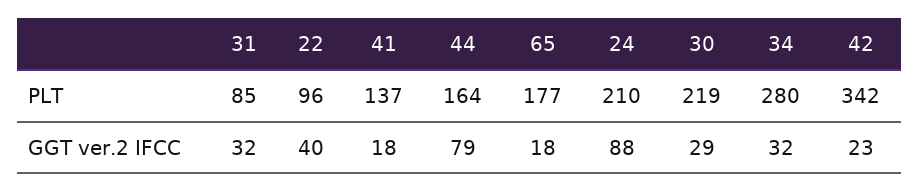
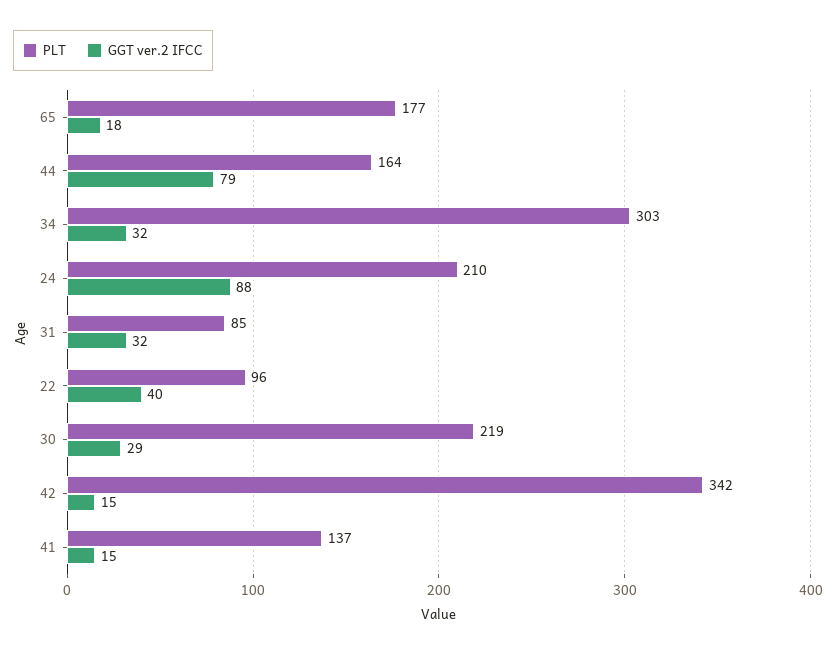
  {
    "PLT": {
      "31": 85,
      "22": 96,
      "41": 137,
      "44": 164,
      "65": 177,
      "24": 210,
      "30": 219,
-     "34": 280,
+     "34": 303,
      "42": 342
    },
    "GGT ver.2 IFCC": {
      "31": 32,
      "22": 40,
-     "41": 18,
+     "41": 15,
      "44": 79,
      "65": 18,
      "24": 88,
      "30": 29,
      "34": 32,
-     "42": 23
+     "42": 15
    }
  }

